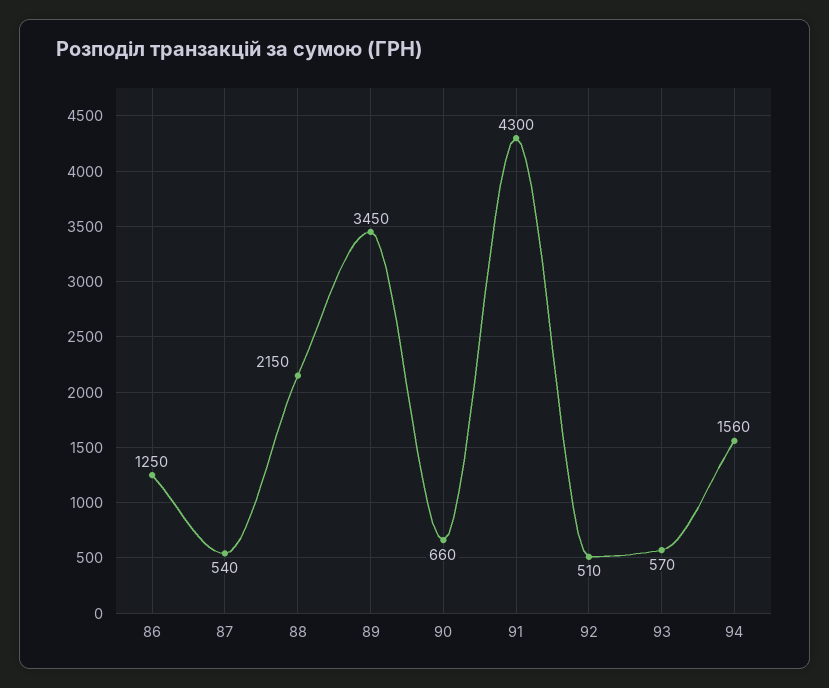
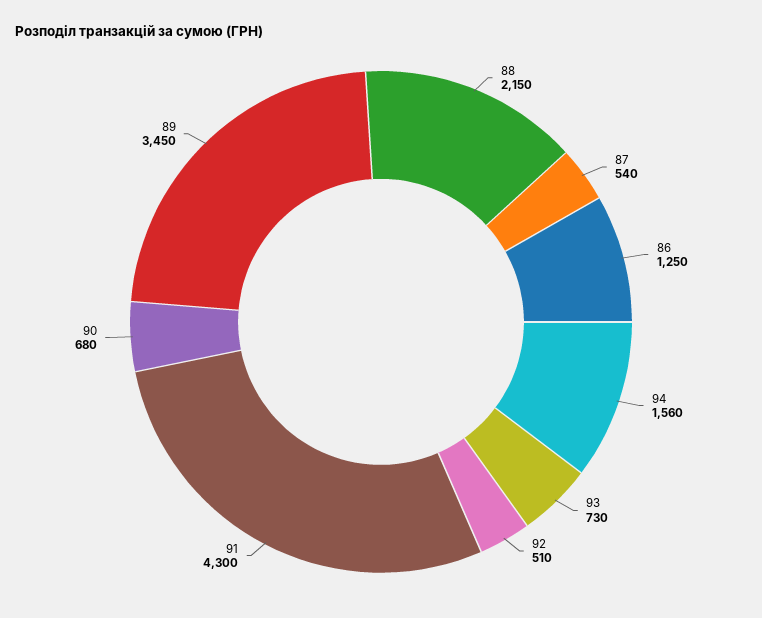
  {
    "86": 1250,
    "87": 540,
    "88": 2150,
    "89": 3450,
-   "90": 660,
+   "90": 680,
    "91": 4300,
    "92": 510,
-   "93": 570,
+   "93": 730,
    "94": 1560
  }

